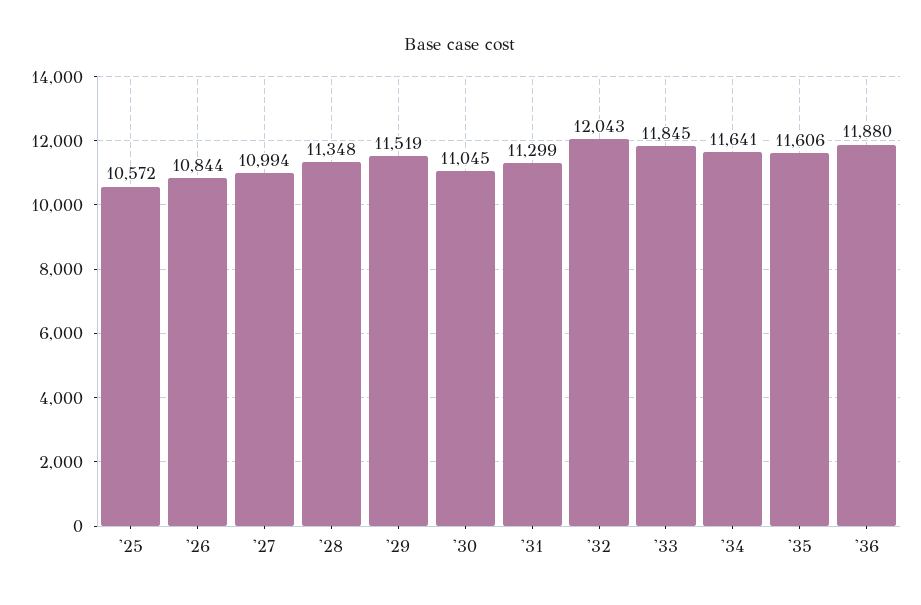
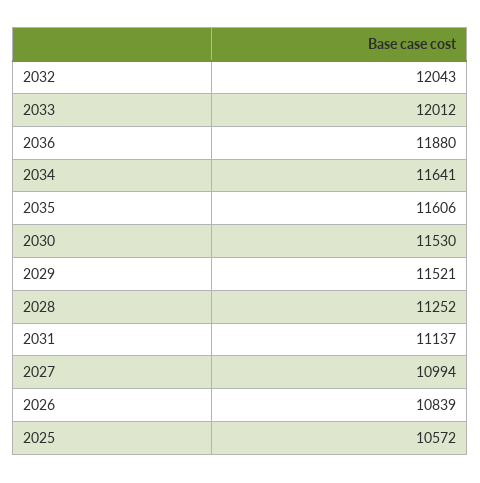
  {
    "'25": 10572,
-   "'26": 10844,
+   "'26": 10839,
    "'27": 10994,
-   "'28": 11348,
+   "'28": 11252,
-   "'29": 11519,
+   "'29": 11521,
-   "'30": 11045,
+   "'30": 11530,
-   "'31": 11299,
+   "'31": 11137,
    "'32": 12043,
-   "'33": 11845,
+   "'33": 12012,
    "'34": 11641,
    "'35": 11606,
    "'36": 11880
  }

